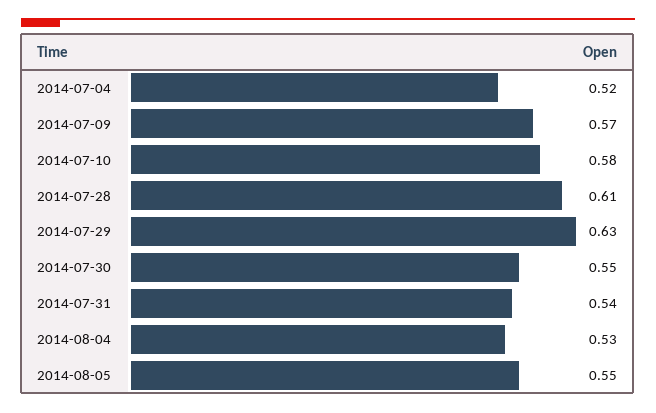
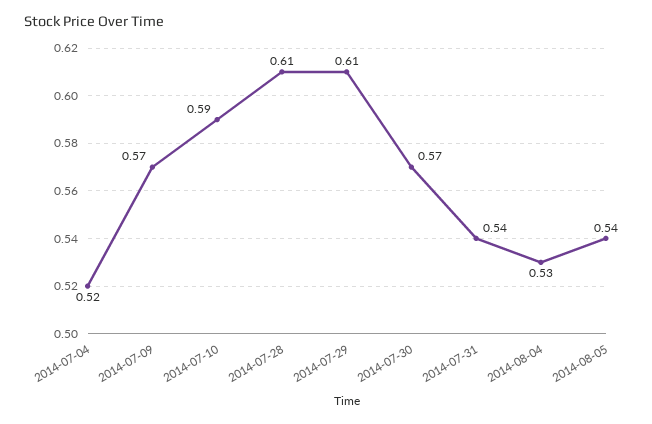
  {
    "2014-07-04": 0.52,
    "2014-07-09": 0.57,
-   "2014-07-10": 0.58,
+   "2014-07-10": 0.59,
    "2014-07-28": 0.61,
-   "2014-07-29": 0.63,
+   "2014-07-29": 0.61,
-   "2014-07-30": 0.55,
+   "2014-07-30": 0.57,
    "2014-07-31": 0.54,
    "2014-08-04": 0.53,
-   "2014-08-05": 0.55
+   "2014-08-05": 0.54
  }

